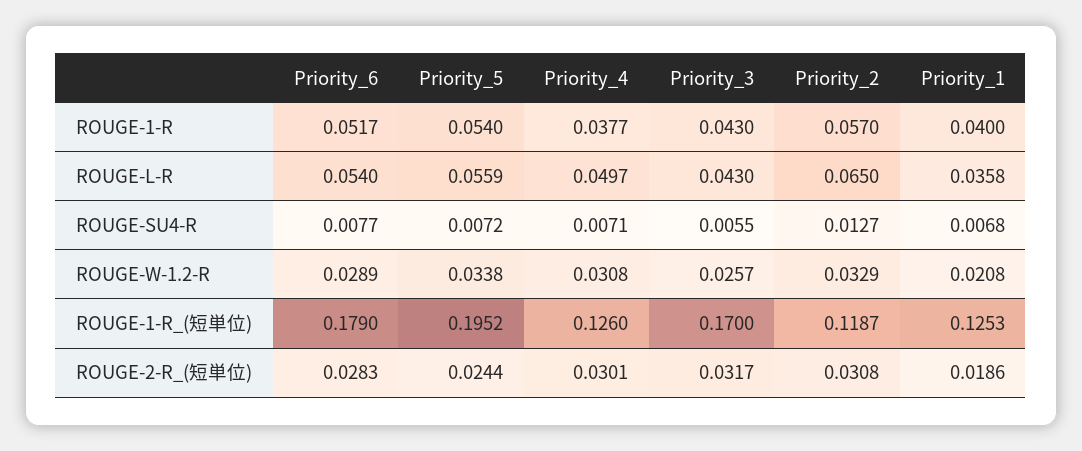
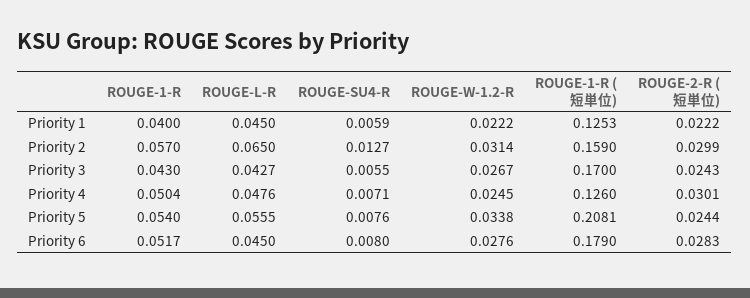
  {
    "Priority_6": {
      "ROUGE-1-R": 0.0517,
-     "ROUGE-L-R": 0.054,
+     "ROUGE-L-R": 0.045,
-     "ROUGE-SU4-R": 0.0077,
+     "ROUGE-SU4-R": 0.008,
-     "ROUGE-W-1.2-R": 0.0289,
+     "ROUGE-W-1.2-R": 0.0276,
      "ROUGE-1-R_(短単位)": 0.179,
      "ROUGE-2-R_(短単位)": 0.0283
    },
    "Priority_5": {
      "ROUGE-1-R": 0.054,
-     "ROUGE-L-R": 0.0559,
+     "ROUGE-L-R": 0.0555,
-     "ROUGE-SU4-R": 0.0072,
+     "ROUGE-SU4-R": 0.0076,
      "ROUGE-W-1.2-R": 0.0338,
-     "ROUGE-1-R_(短単位)": 0.1952,
+     "ROUGE-1-R_(短単位)": 0.2081,
      "ROUGE-2-R_(短単位)": 0.0244
    },
    "Priority_4": {
-     "ROUGE-1-R": 0.0377,
+     "ROUGE-1-R": 0.0504,
-     "ROUGE-L-R": 0.0497,
+     "ROUGE-L-R": 0.0476,
      "ROUGE-SU4-R": 0.0071,
-     "ROUGE-W-1.2-R": 0.0308,
+     "ROUGE-W-1.2-R": 0.0245,
      "ROUGE-1-R_(短単位)": 0.126,
      "ROUGE-2-R_(短単位)": 0.0301
    },
    "Priority_3": {
      "ROUGE-1-R": 0.043,
-     "ROUGE-L-R": 0.043,
+     "ROUGE-L-R": 0.0427,
      "ROUGE-SU4-R": 0.0055,
-     "ROUGE-W-1.2-R": 0.0257,
+     "ROUGE-W-1.2-R": 0.0267,
      "ROUGE-1-R_(短単位)": 0.17,
-     "ROUGE-2-R_(短単位)": 0.0317
+     "ROUGE-2-R_(短単位)": 0.0243
    },
    "Priority_2": {
      "ROUGE-1-R": 0.057,
      "ROUGE-L-R": 0.065,
      "ROUGE-SU4-R": 0.0127,
-     "ROUGE-W-1.2-R": 0.0329,
+     "ROUGE-W-1.2-R": 0.0314,
-     "ROUGE-1-R_(短単位)": 0.1187,
+     "ROUGE-1-R_(短単位)": 0.159,
-     "ROUGE-2-R_(短単位)": 0.0308
+     "ROUGE-2-R_(短単位)": 0.0299
    },
    "Priority_1": {
      "ROUGE-1-R": 0.04,
-     "ROUGE-L-R": 0.0358,
+     "ROUGE-L-R": 0.045,
-     "ROUGE-SU4-R": 0.0068,
+     "ROUGE-SU4-R": 0.0059,
-     "ROUGE-W-1.2-R": 0.0208,
+     "ROUGE-W-1.2-R": 0.0222,
      "ROUGE-1-R_(短単位)": 0.1253,
-     "ROUGE-2-R_(短単位)": 0.0186
+     "ROUGE-2-R_(短単位)": 0.0222
    }
  }

